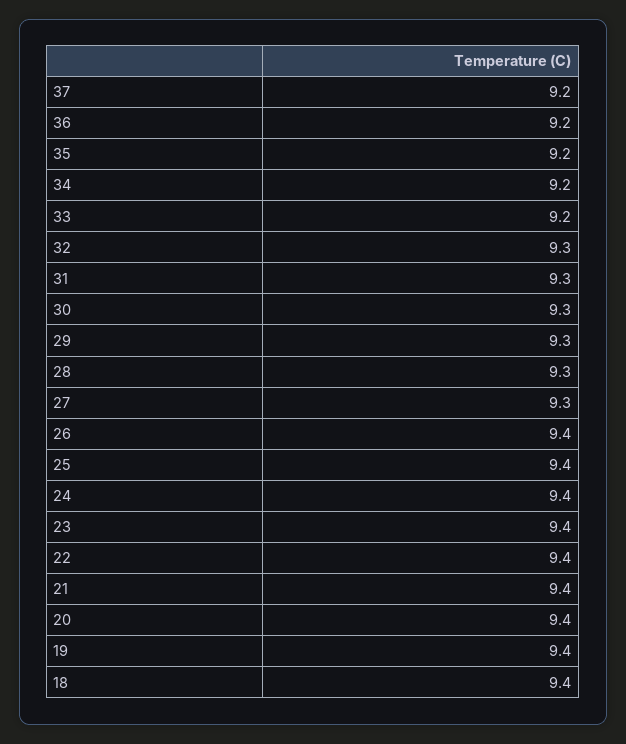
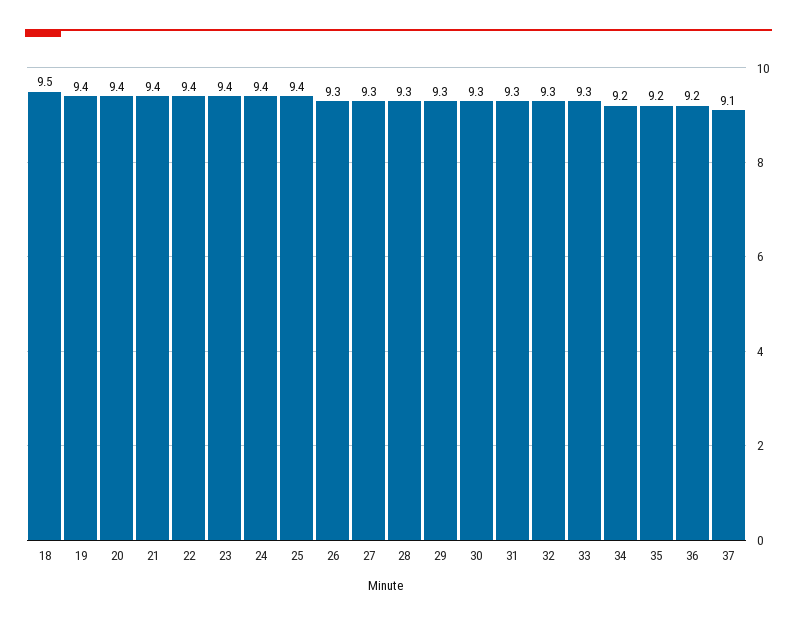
  {
-   "37": 9.2,
+   "37": 9.1,
    "36": 9.2,
    "35": 9.2,
    "34": 9.2,
-   "33": 9.2,
+   "33": 9.3,
    "32": 9.3,
    "31": 9.3,
    "30": 9.3,
    "29": 9.3,
    "28": 9.3,
    "27": 9.3,
-   "26": 9.4,
+   "26": 9.3,
    "25": 9.4,
    "24": 9.4,
    "23": 9.4,
    "22": 9.4,
    "21": 9.4,
    "20": 9.4,
    "19": 9.4,
-   "18": 9.4
+   "18": 9.5
  }

